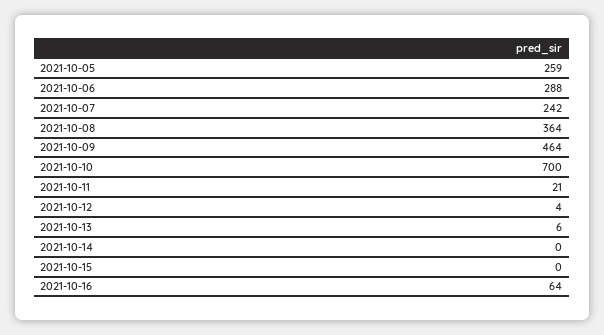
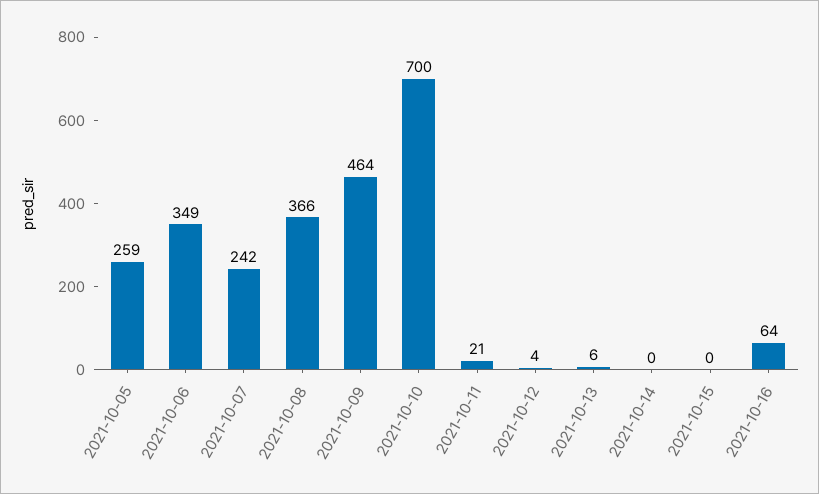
  {
    "2021-10-05": 259,
-   "2021-10-06": 288,
+   "2021-10-06": 349,
    "2021-10-07": 242,
-   "2021-10-08": 364,
+   "2021-10-08": 366,
    "2021-10-09": 464,
    "2021-10-10": 700,
    "2021-10-11": 21,
    "2021-10-12": 4,
    "2021-10-13": 6,
    "2021-10-14": 0,
    "2021-10-15": 0,
    "2021-10-16": 64
  }

